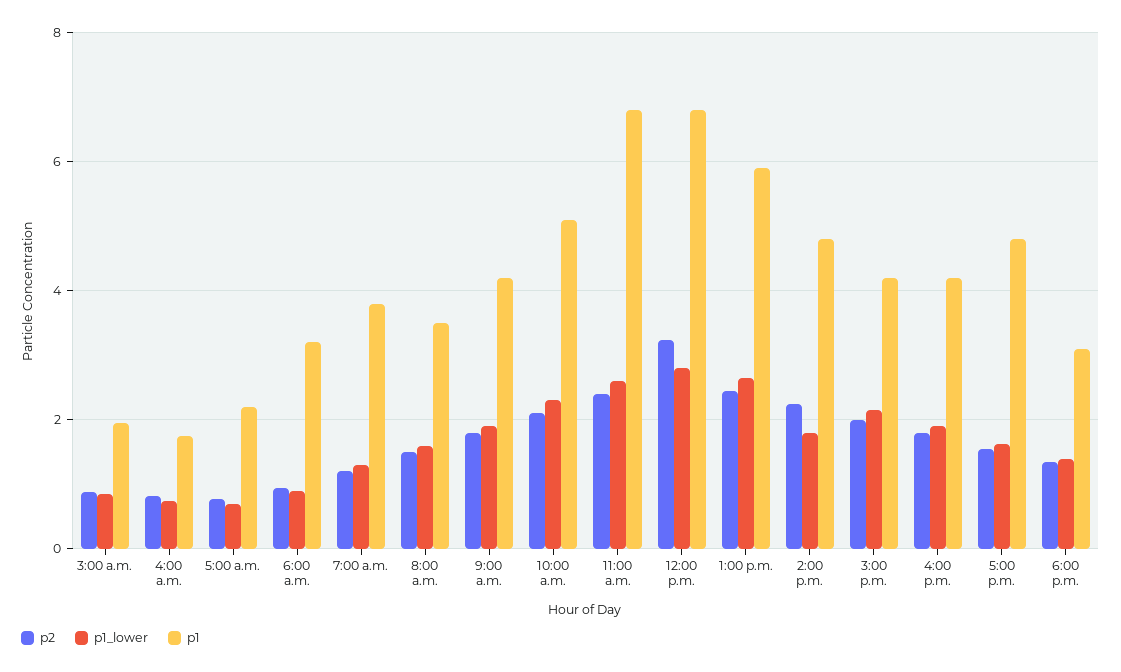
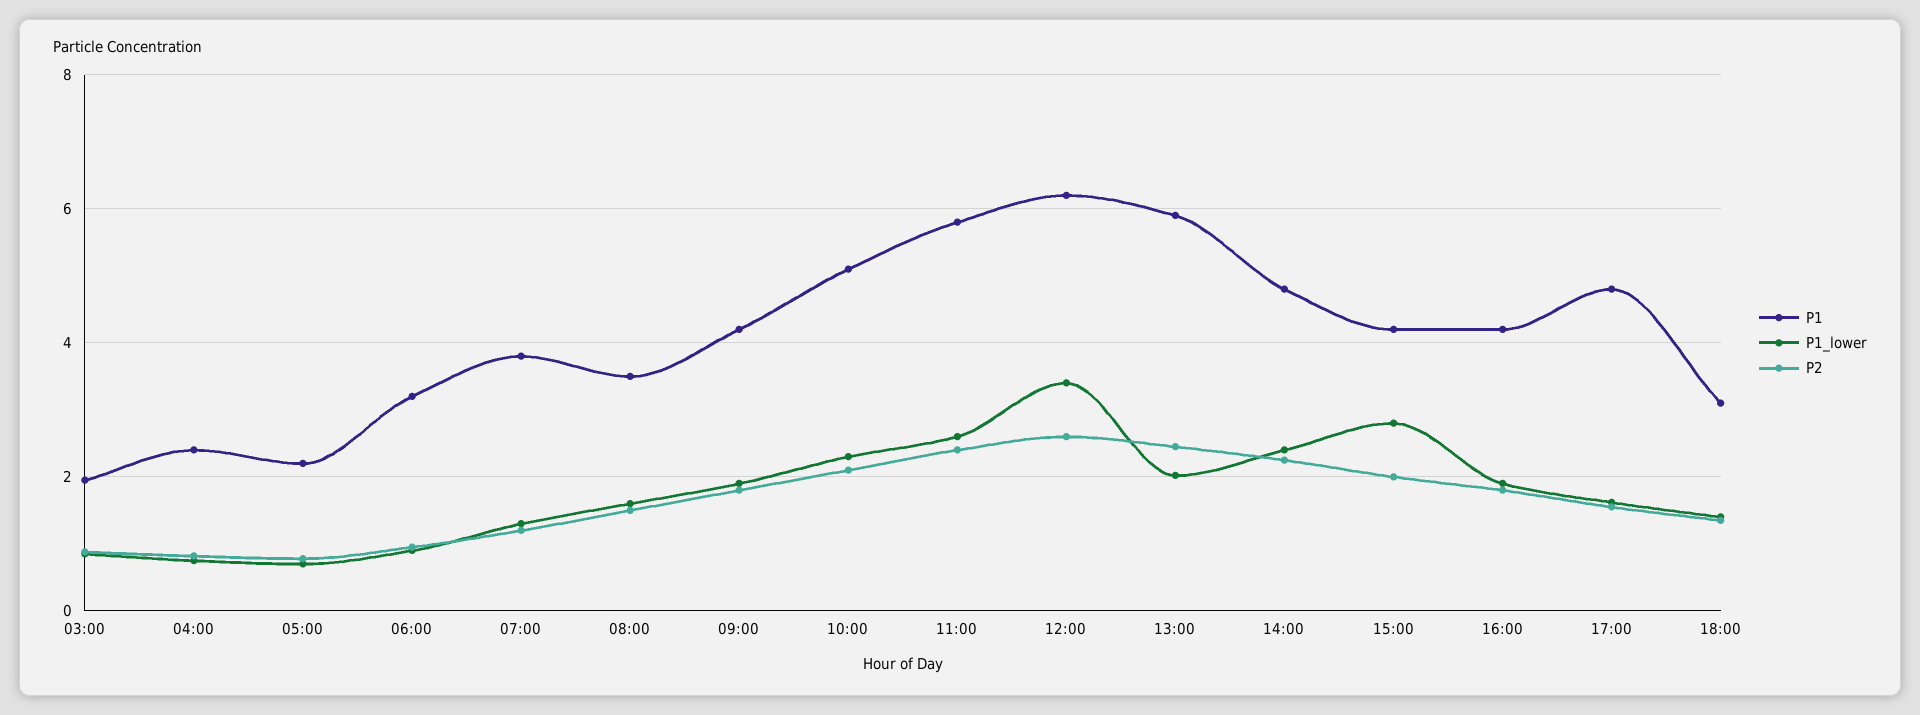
  {
    "p2": {
      "3:00 a.m.": 0.8,
      "4:00 a.m.": 0.8,
      "5:00 a.m.": 0.8,
      "6:00 a.m.": 1,
      "7:00 a.m.": 1.2,
      "8:00 a.m.": 1.6,
      "9:00 a.m.": 1.8,
      "10:00 a.m.": 2.2,
      "11:00 a.m.": 2.4,
-     "12:00 p.m.": 3.2,
+     "12:00 p.m.": 2.6,
      "1:00 p.m.": 2.4,
      "2:00 p.m.": 2.2,
      "3:00 p.m.": 2,
      "4:00 p.m.": 1.8,
      "5:00 p.m.": 1.6,
      "6:00 p.m.": 1.4
    },
    "p1_lower": {
      "3:00 a.m.": 0.8,
      "4:00 a.m.": 0.8,
      "5:00 a.m.": 0.8,
      "6:00 a.m.": 1,
      "7:00 a.m.": 1.4,
      "8:00 a.m.": 1.6,
      "9:00 a.m.": 2,
      "10:00 a.m.": 2.4,
      "11:00 a.m.": 2.6,
-     "12:00 p.m.": 2.8,
+     "12:00 p.m.": 3.4,
-     "1:00 p.m.": 2.6,
+     "1:00 p.m.": 2,
-     "2:00 p.m.": 1.8,
+     "2:00 p.m.": 2.4,
-     "3:00 p.m.": 2.2,
+     "3:00 p.m.": 2.8,
      "4:00 p.m.": 2,
      "5:00 p.m.": 1.6,
      "6:00 p.m.": 1.4
    },
    "p1": {
      "3:00 a.m.": 2,
-     "4:00 a.m.": 1.8,
+     "4:00 a.m.": 2.4,
      "5:00 a.m.": 2.2,
      "6:00 a.m.": 3.2,
      "7:00 a.m.": 3.8,
      "8:00 a.m.": 3.6,
      "9:00 a.m.": 4.2,
      "10:00 a.m.": 5.2,
-     "11:00 a.m.": 6.8,
+     "11:00 a.m.": 5.8,
-     "12:00 p.m.": 6.8,
+     "12:00 p.m.": 6.2,
      "1:00 p.m.": 6,
      "2:00 p.m.": 4.8,
      "3:00 p.m.": 4.2,
      "4:00 p.m.": 4.2,
      "5:00 p.m.": 4.8,
      "6:00 p.m.": 3.2
    }
  }

